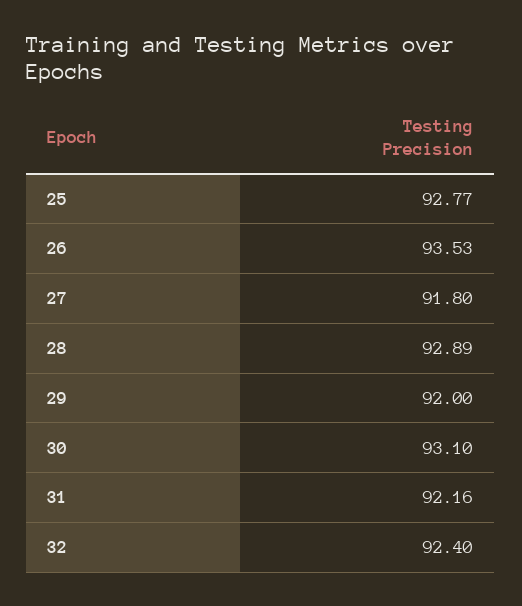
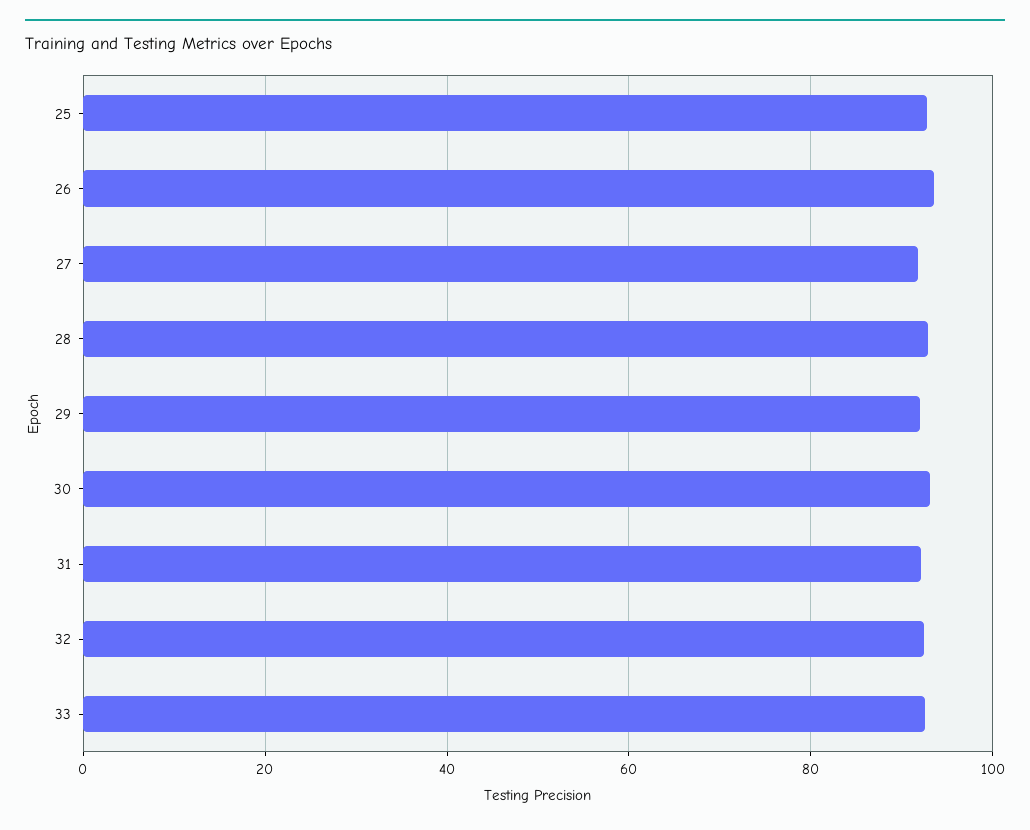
  {
    "25": 92.77,
    "26": 93.53,
    "27": 91.8,
    "28": 92.89,
    "29": 92,
    "30": 93.1,
    "31": 92.16,
-   "32": 92.4
+   "32": 92.4,
+   "33": 92
  }

